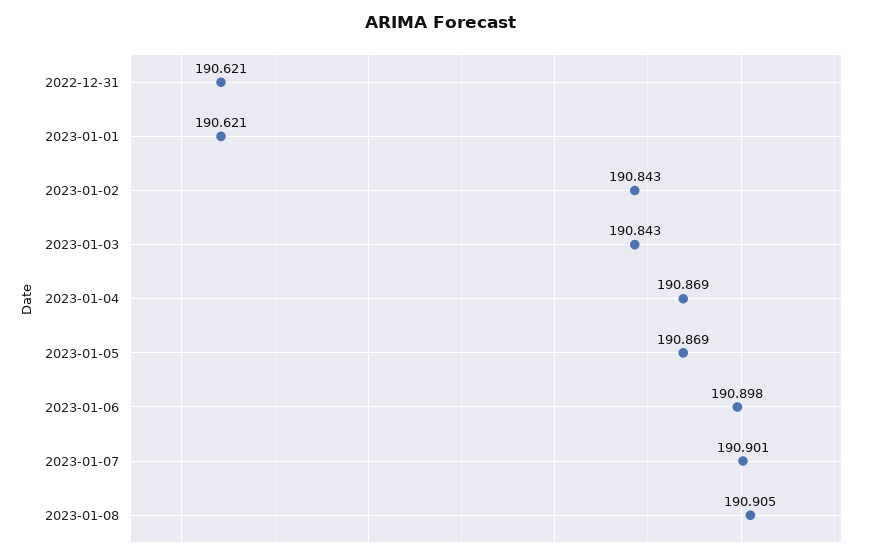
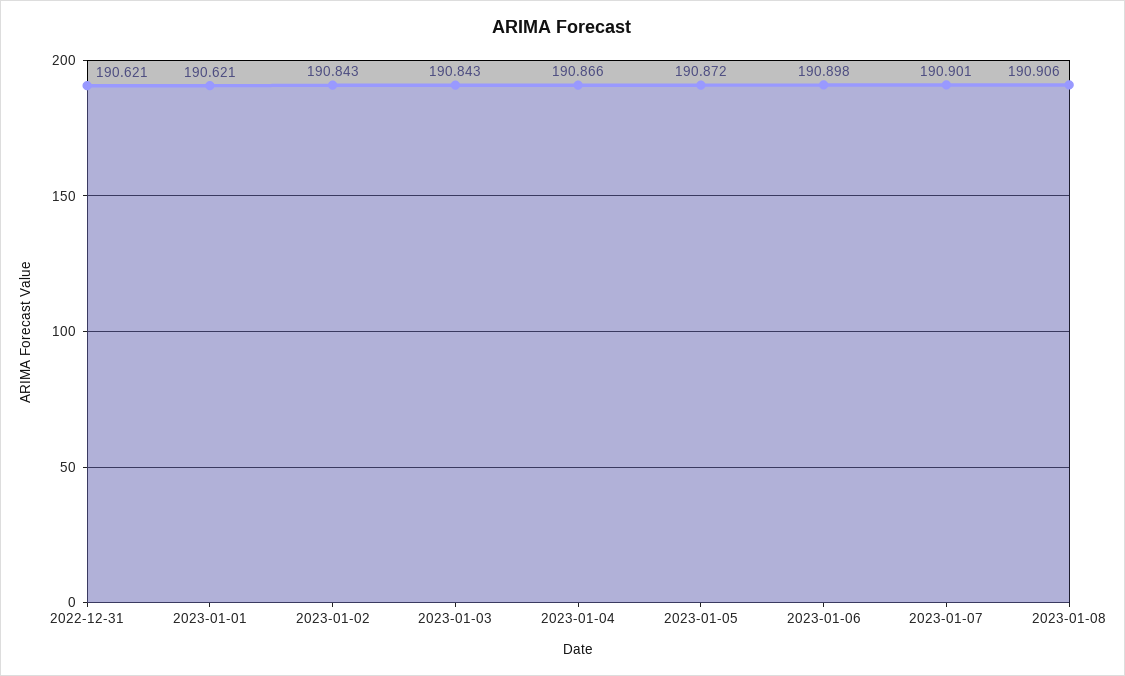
  {
    "2022-12-31": 190.621,
    "2023-01-01": 190.621,
    "2023-01-02": 190.843,
    "2023-01-03": 190.843,
-   "2023-01-04": 190.869,
+   "2023-01-04": 190.866,
-   "2023-01-05": 190.869,
+   "2023-01-05": 190.872,
    "2023-01-06": 190.898,
    "2023-01-07": 190.901,
-   "2023-01-08": 190.905
+   "2023-01-08": 190.906
  }

